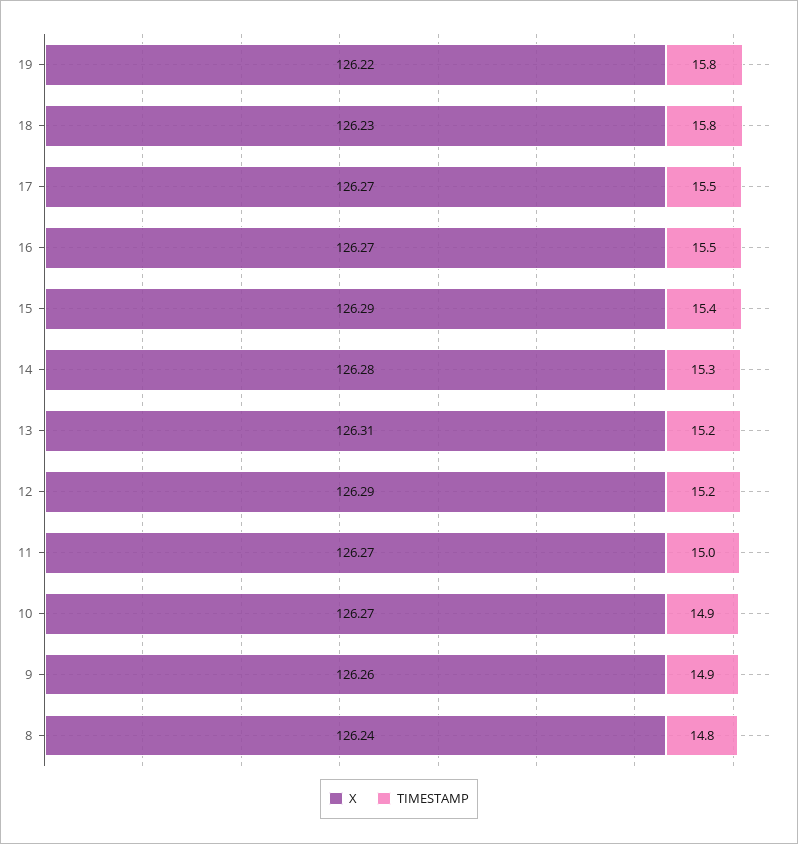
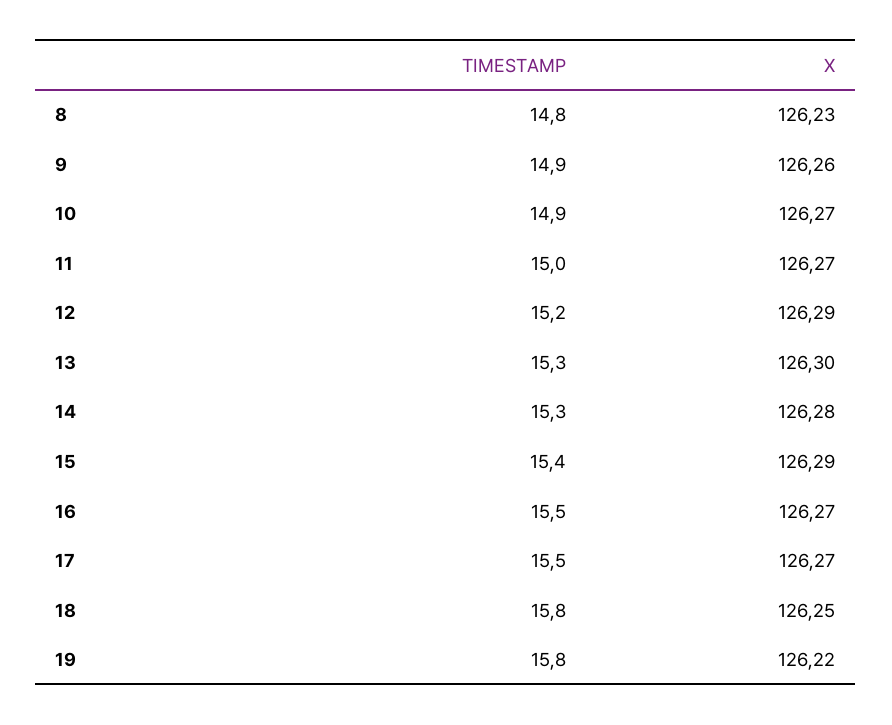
  {
    "X": {
      "19": 126.22,
-     "18": 126.23,
+     "18": 126.25,
      "17": 126.27,
      "16": 126.27,
      "15": 126.29,
      "14": 126.28,
-     "13": 126.31,
+     "13": 126.3,
      "12": 126.29,
      "11": 126.27,
      "10": 126.27,
      "9": 126.26,
-     "8": 126.24
+     "8": 126.23
    },
    "TIMESTAMP": {
      "19": 15.8,
      "18": 15.8,
      "17": 15.5,
      "16": 15.5,
      "15": 15.4,
      "14": 15.3,
-     "13": 15.2,
+     "13": 15.3,
      "12": 15.2,
      "11": 15,
      "10": 14.9,
      "9": 14.9,
      "8": 14.8
    }
  }

